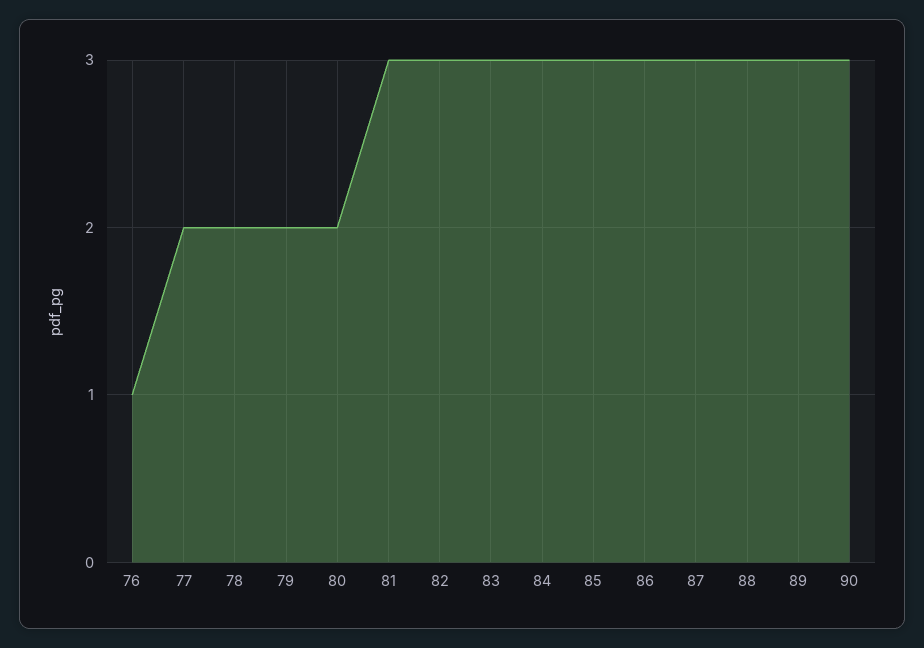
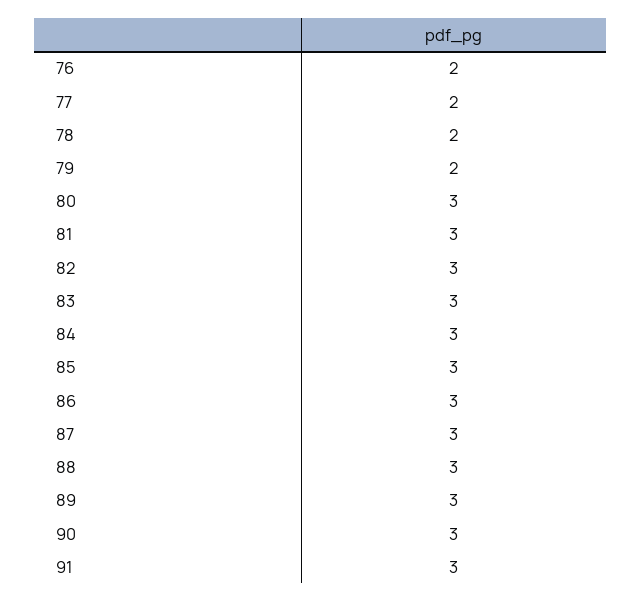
  {
-   "76": 1,
+   "76": 2,
    "77": 2,
    "78": 2,
    "79": 2,
-   "80": 2,
+   "80": 3,
    "81": 3,
    "82": 3,
    "83": 3,
    "84": 3,
    "85": 3,
    "86": 3,
    "87": 3,
    "88": 3,
    "89": 3,
-   "90": 3
+   "90": 3,
+   "91": 3
  }

